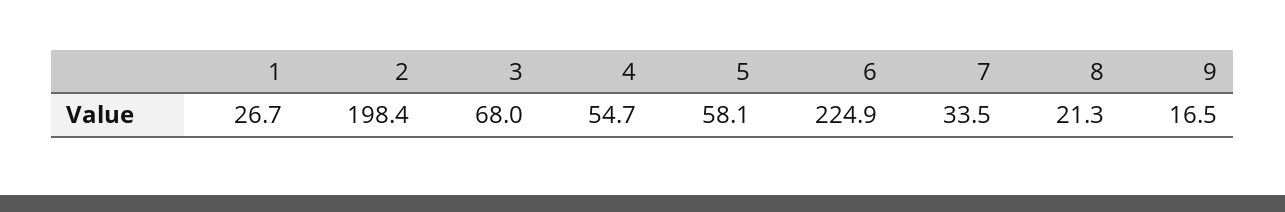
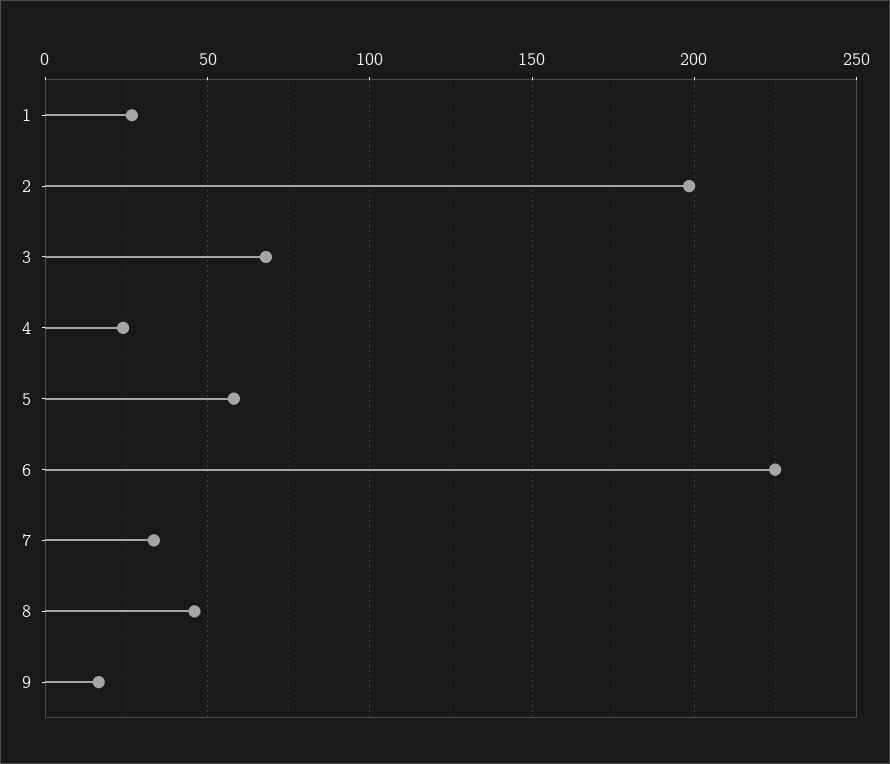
  {
    "1": 26.7,
    "2": 198.4,
    "3": 68,
-   "4": 54.7,
+   "4": 25,
    "5": 58.1,
    "6": 224.9,
    "7": 33.5,
-   "8": 21.3,
+   "8": 45,
    "9": 16.5
  }

